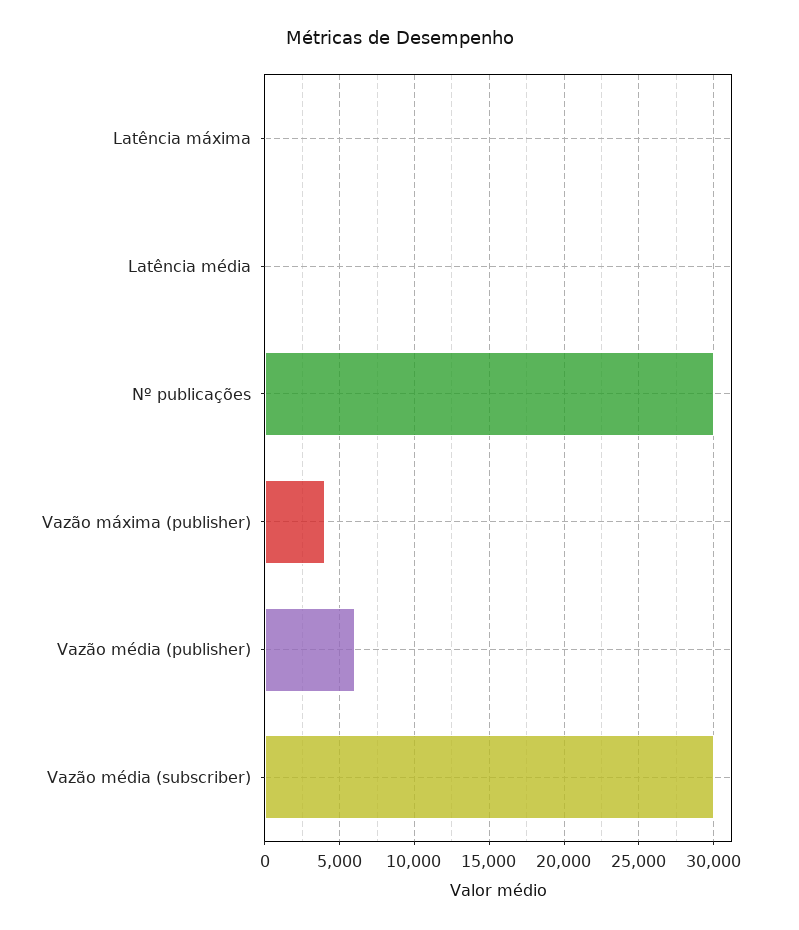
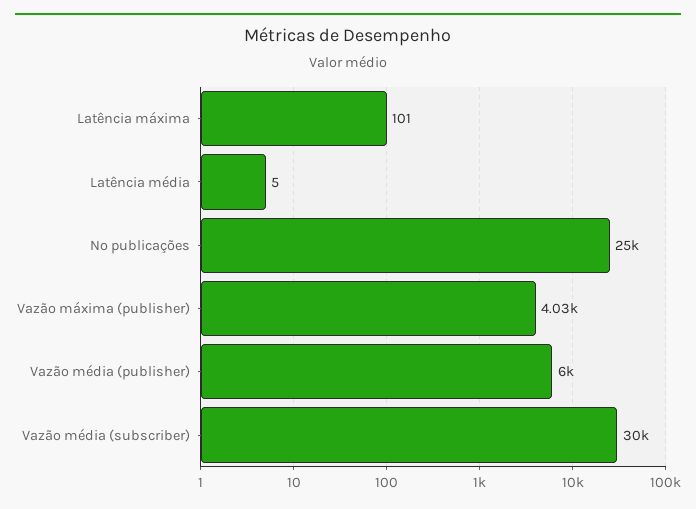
  {
    "Latência máxima": 101,
    "Latência média": 5,
-   "Nº publicações": 30000,
+   "Nº publicações": 25000,
    "Vazão máxima (publisher)": 4030,
    "Vazão média (publisher)": 6000,
    "Vazão média (subscriber)": 30000
  }

